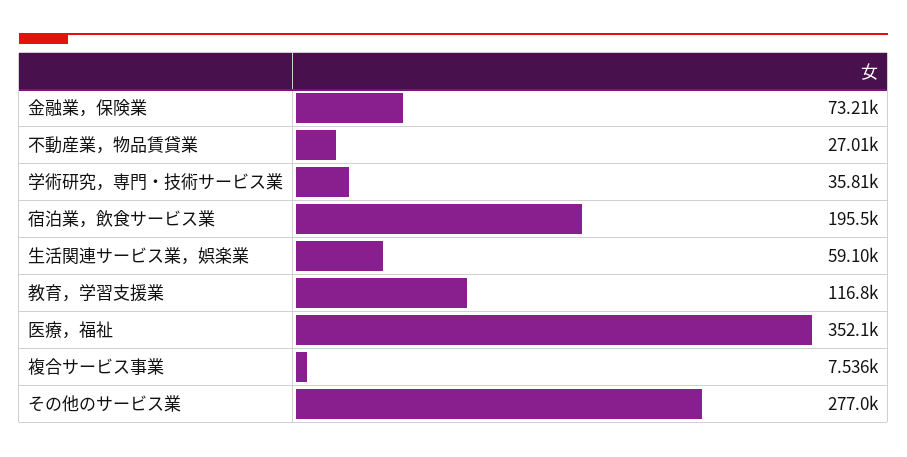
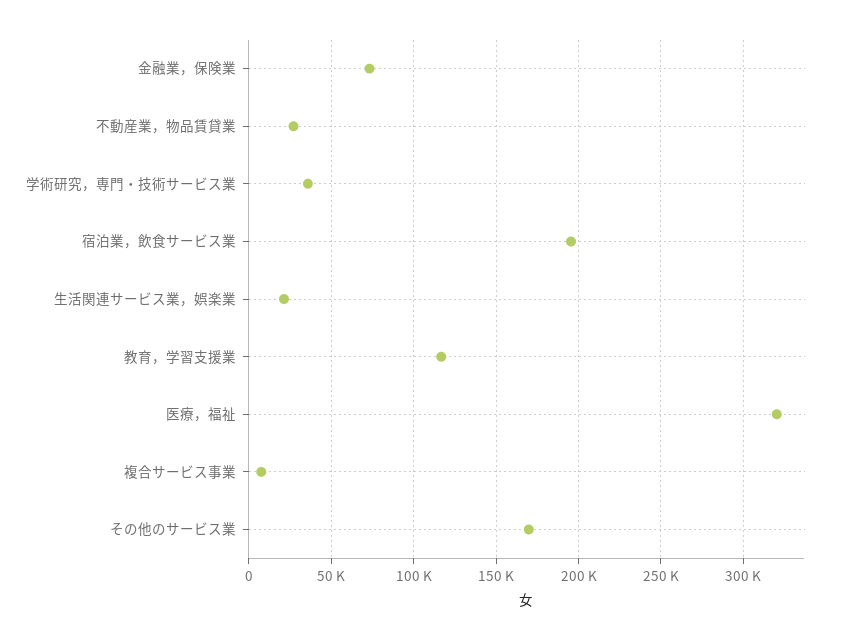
  {
    "金融業，保険業": 73210,
    "不動産業，物品賃貸業": 27010,
    "学術研究，専門・技術サービス業": 35810,
    "宿泊業，飲食サービス業": 195500,
-   "生活関連サービス業，娯楽業": 59100,
+   "生活関連サービス業，娯楽業": 20000,
    "教育，学習支援業": 116800,
-   "医療，福祉": 352100,
+   "医療，福祉": 320000,
    "複合サービス事業": 7536,
-   "その他のサービス業": 277000
+   "その他のサービス業": 170000
  }

